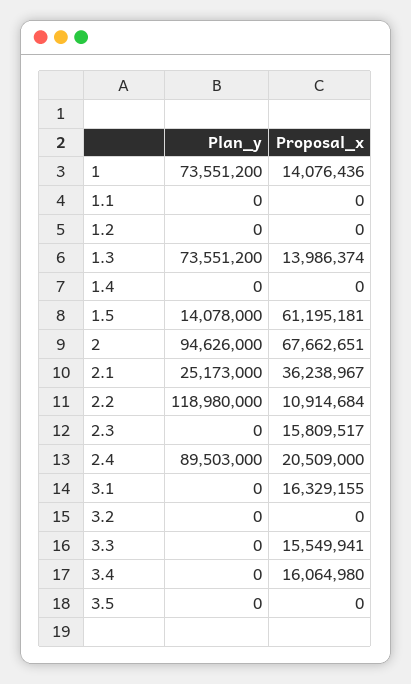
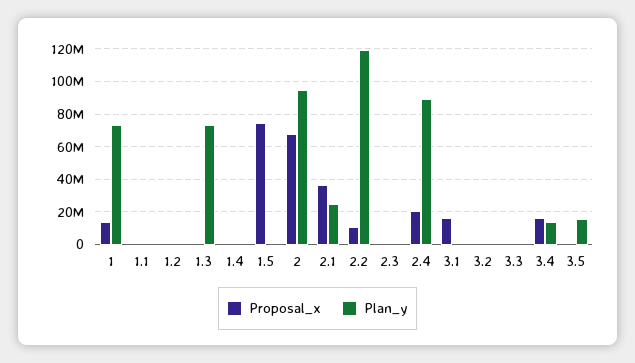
  {
    "Plan_y": {
      "1": 73551200,
      "1.1": 0,
      "1.2": 0,
      "1.3": 73551200,
      "1.4": 0,
-     "1.5": 14078000,
+     "1.5": 0,
      "2": 94626000,
      "2.1": 25173000,
      "2.2": 118980000,
      "2.3": 0,
      "2.4": 89503000,
      "3.1": 0,
      "3.2": 0,
      "3.3": 0,
-     "3.4": 0,
+     "3.4": 15000000,
-     "3.5": 0
+     "3.5": 15000000
    },
    "Proposal_x": {
      "1": 14076436,
      "1.1": 0,
      "1.2": 0,
-     "1.3": 13986374,
+     "1.3": 0,
      "1.4": 0,
-     "1.5": 61195181,
+     "1.5": 75000000,
      "2": 67662651,
      "2.1": 36238967,
      "2.2": 10914684,
-     "2.3": 15809517,
+     "2.3": 0,
      "2.4": 20509000,
      "3.1": 16329155,
      "3.2": 0,
-     "3.3": 15549941,
+     "3.3": 0,
      "3.4": 16064980,
      "3.5": 0
    }
  }

